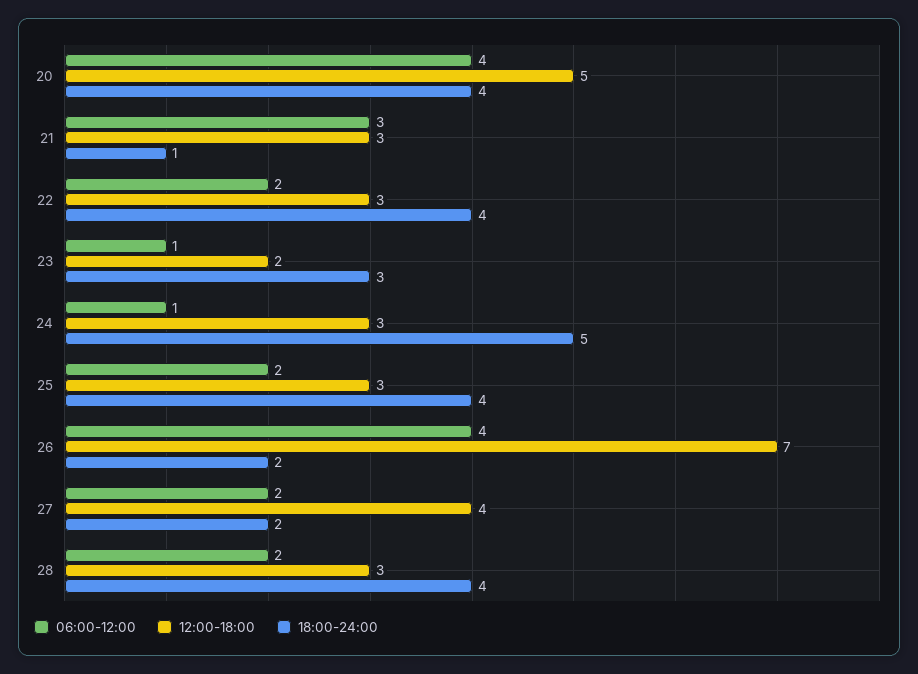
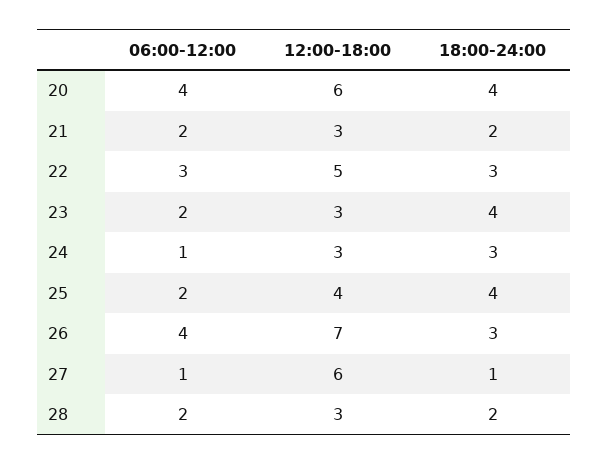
  {
    "06:00-12:00": {
      "20": 4,
-     "21": 3,
+     "21": 2,
-     "22": 2,
+     "22": 3,
-     "23": 1,
+     "23": 2,
      "24": 1,
      "25": 2,
      "26": 4,
-     "27": 2,
+     "27": 1,
      "28": 2
    },
    "12:00-18:00": {
-     "20": 5,
+     "20": 6,
      "21": 3,
-     "22": 3,
+     "22": 5,
-     "23": 2,
+     "23": 3,
      "24": 3,
-     "25": 3,
+     "25": 4,
      "26": 7,
-     "27": 4,
+     "27": 6,
      "28": 3
    },
    "18:00-24:00": {
      "20": 4,
-     "21": 1,
+     "21": 2,
-     "22": 4,
+     "22": 3,
-     "23": 3,
+     "23": 4,
-     "24": 5,
+     "24": 3,
      "25": 4,
-     "26": 2,
+     "26": 3,
-     "27": 2,
+     "27": 1,
-     "28": 4
+     "28": 2
    }
  }

